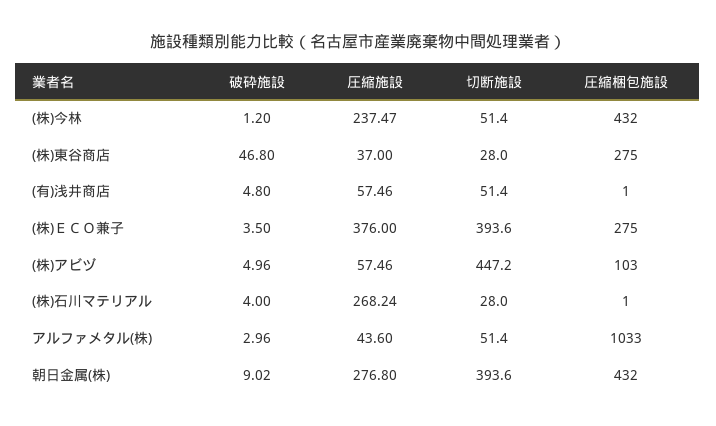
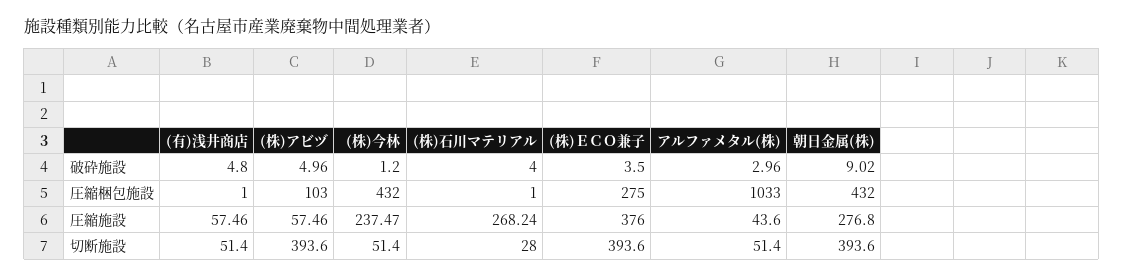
  {
    "破砕施設": {
      "(株)今林": 1.2,
-     "(株)東谷商店": 46.8,
      "(有)浅井商店": 4.8,
      "(株)ＥＣＯ兼子": 3.5,
      "(株)アビヅ": 4.96,
      "(株)石川マテリアル": 4,
      "アルファメタル(株)": 2.96,
      "朝日金属(株)": 9.02
    },
    "圧縮施設": {
      "(株)今林": 237.47,
-     "(株)東谷商店": 37,
      "(有)浅井商店": 57.46,
      "(株)ＥＣＯ兼子": 376,
      "(株)アビヅ": 57.46,
      "(株)石川マテリアル": 268.24,
      "アルファメタル(株)": 43.6,
      "朝日金属(株)": 276.8
    },
    "切断施設": {
      "(株)今林": 51.4,
-     "(株)東谷商店": 28,
      "(有)浅井商店": 51.4,
      "(株)ＥＣＯ兼子": 393.6,
-     "(株)アビヅ": 447.2,
+     "(株)アビヅ": 393.6,
      "(株)石川マテリアル": 28,
      "アルファメタル(株)": 51.4,
      "朝日金属(株)": 393.6
    },
    "圧縮梱包施設": {
      "(株)今林": 432,
-     "(株)東谷商店": 275,
      "(有)浅井商店": 1,
      "(株)ＥＣＯ兼子": 275,
      "(株)アビヅ": 103,
      "(株)石川マテリアル": 1,
      "アルファメタル(株)": 1033,
      "朝日金属(株)": 432
    }
  }

